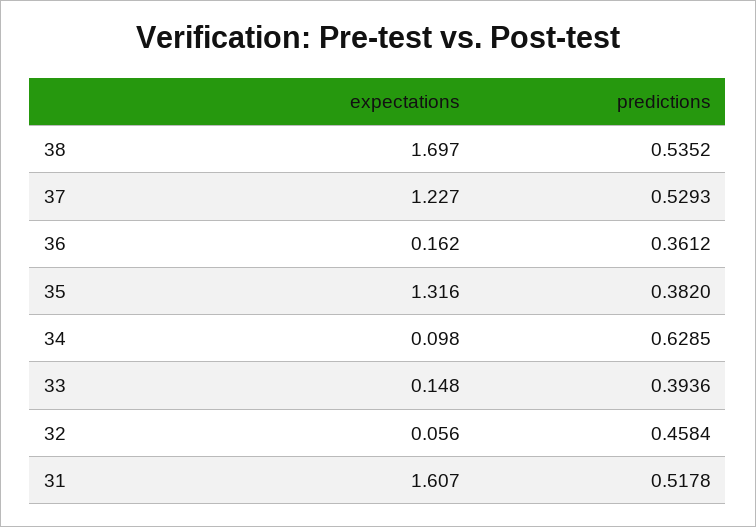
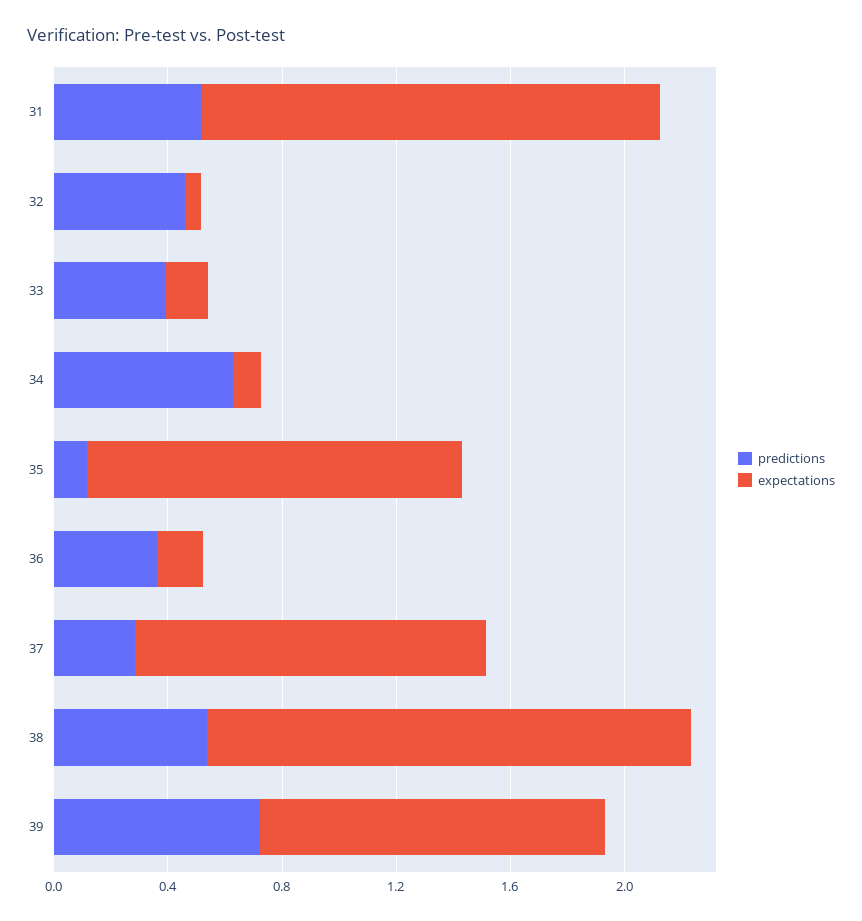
  {
    "expectations": {
      "38": 1.697,
      "37": 1.227,
      "36": 0.162,
      "35": 1.316,
      "34": 0.098,
      "33": 0.148,
      "32": 0.056,
-     "31": 1.607
+     "31": 1.607,
+     "39": 1.2
    },
    "predictions": {
      "38": 0.5352,
-     "37": 0.5293,
+     "37": 0.3,
      "36": 0.3612,
-     "35": 0.382,
+     "35": 0.1,
      "34": 0.6285,
      "33": 0.3936,
      "32": 0.4584,
-     "31": 0.5178
+     "31": 0.5178,
+     "39": 0.7
    }
  }

